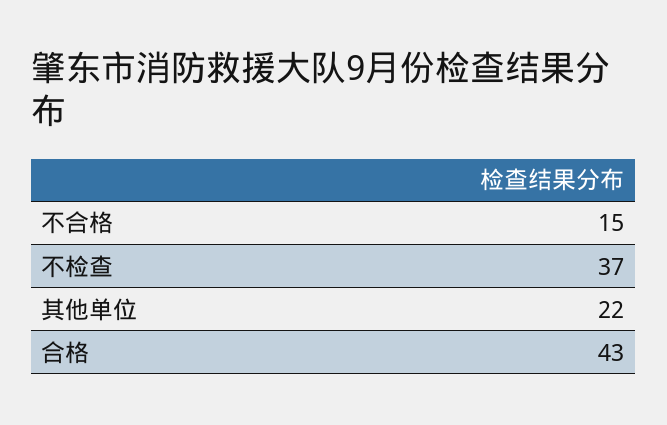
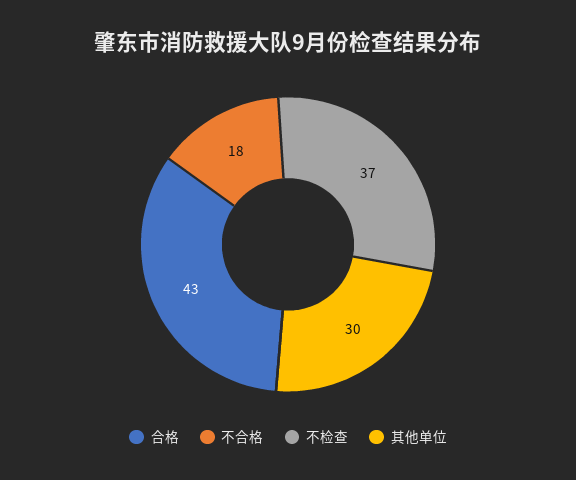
  {
-   "不合格": 15,
+   "不合格": 18,
    "不检查": 37,
-   "其他单位": 22,
+   "其他单位": 30,
    "合格": 43
  }

